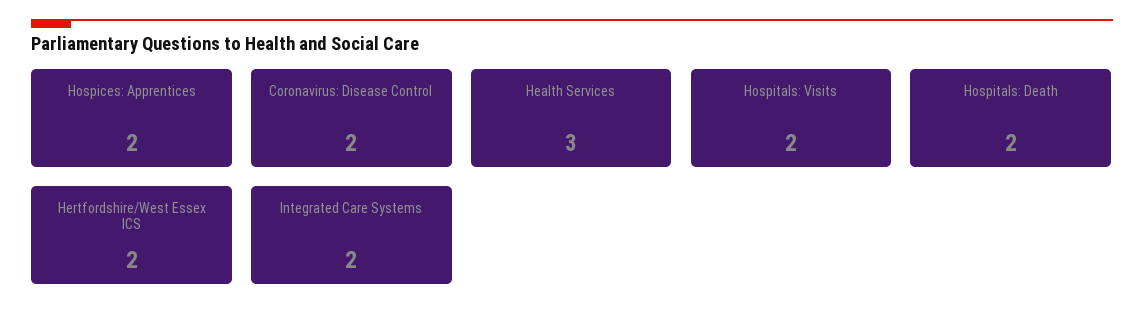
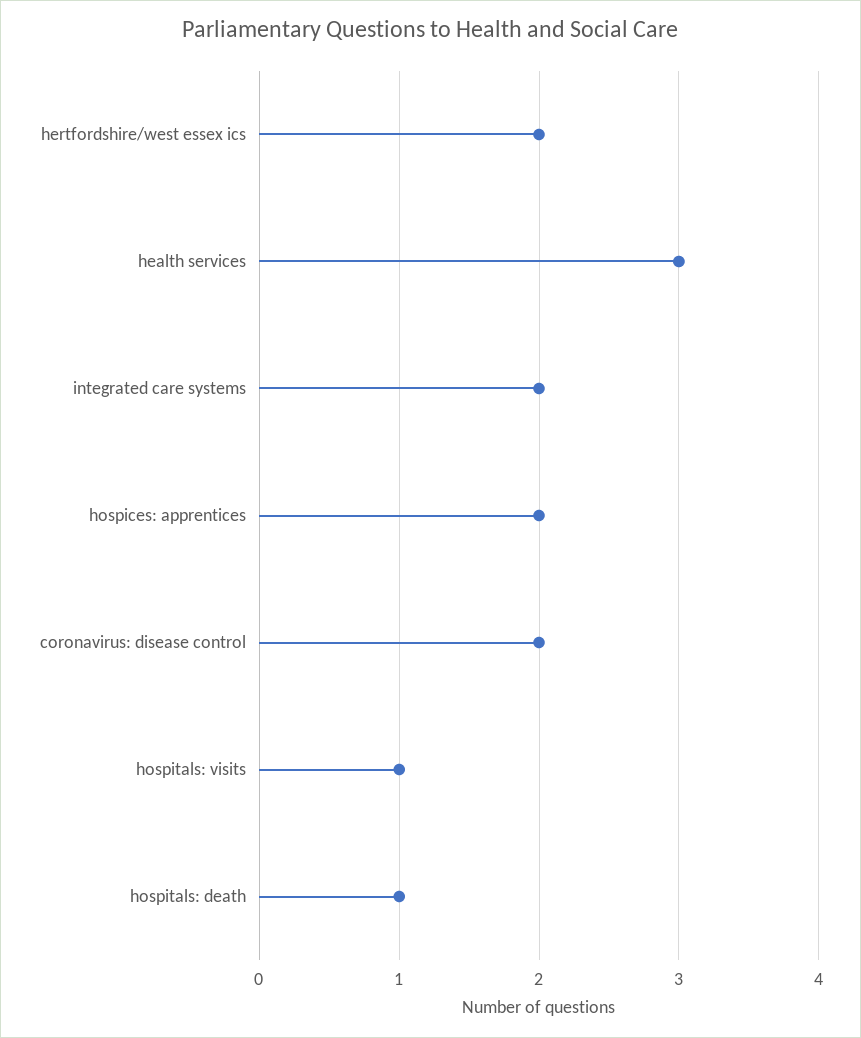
  {
    "Hospices: Apprentices": 2,
    "Coronavirus: Disease Control": 2,
    "Health Services": 3,
-   "Hospitals: Visits": 2,
+   "Hospitals: Visits": 1,
-   "Hospitals: Death": 2,
+   "Hospitals: Death": 1,
    "Hertfordshire/West Essex ICS": 2,
    "Integrated Care Systems": 2
  }

